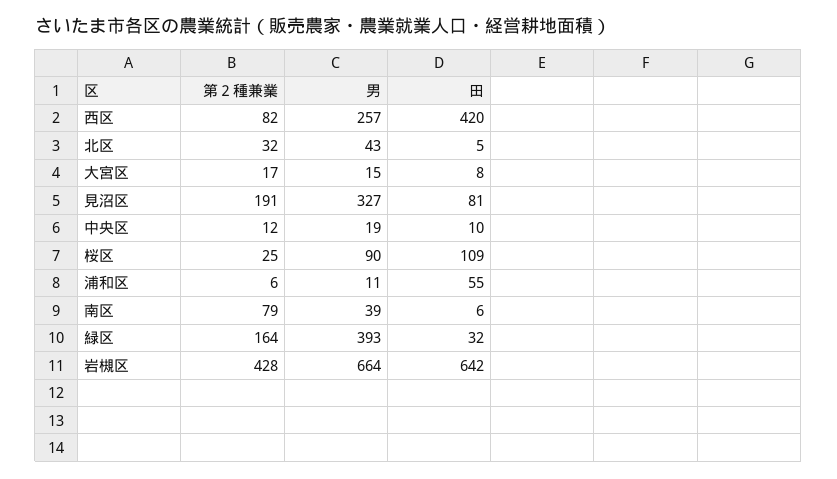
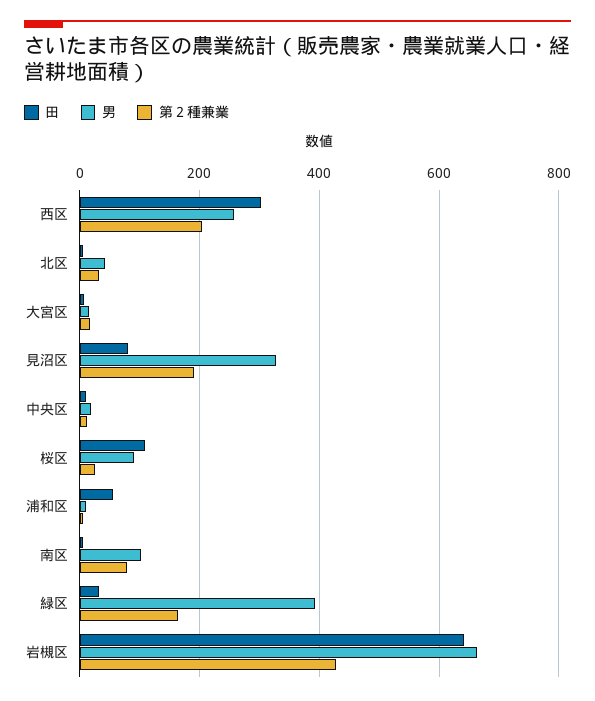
  {
    "第２種兼業": {
-     "西区": 82,
+     "西区": 200,
      "北区": 32,
      "大宮区": 17,
      "見沼区": 191,
      "中央区": 12,
      "桜区": 25,
      "浦和区": 6,
      "南区": 79,
      "緑区": 164,
      "岩槻区": 428
    },
    "男": {
      "西区": 257,
      "北区": 43,
      "大宮区": 15,
      "見沼区": 327,
      "中央区": 19,
      "桜区": 90,
      "浦和区": 11,
-     "南区": 39,
+     "南区": 100,
      "緑区": 393,
      "岩槻区": 664
    },
    "田": {
-     "西区": 420,
+     "西区": 300,
      "北区": 5,
      "大宮区": 8,
      "見沼区": 81,
      "中央区": 10,
      "桜区": 109,
      "浦和区": 55,
      "南区": 6,
      "緑区": 32,
      "岩槻区": 642
    }
  }

